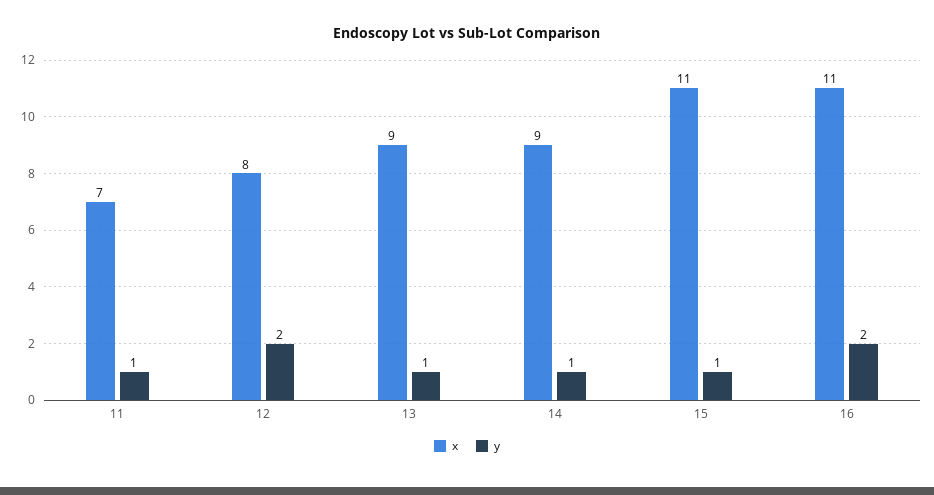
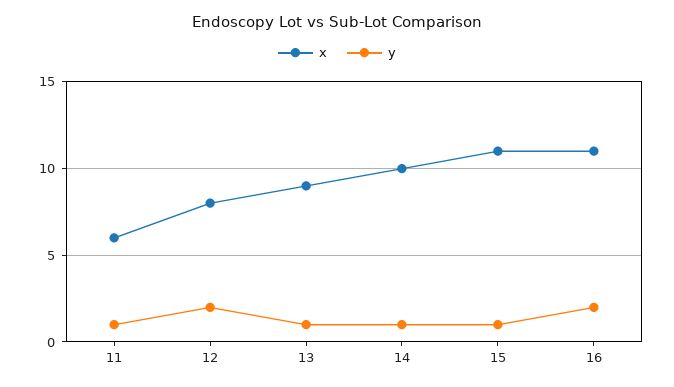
  {
    "x": {
-     "11": 7,
+     "11": 6,
      "12": 8,
      "13": 9,
-     "14": 9,
+     "14": 10,
      "15": 11,
      "16": 11
    },
    "y": {
      "11": 1,
      "12": 2,
      "13": 1,
      "14": 1,
      "15": 1,
      "16": 2
    }
  }

